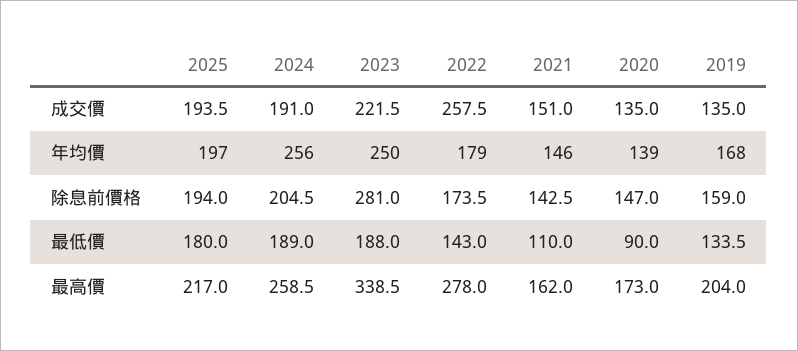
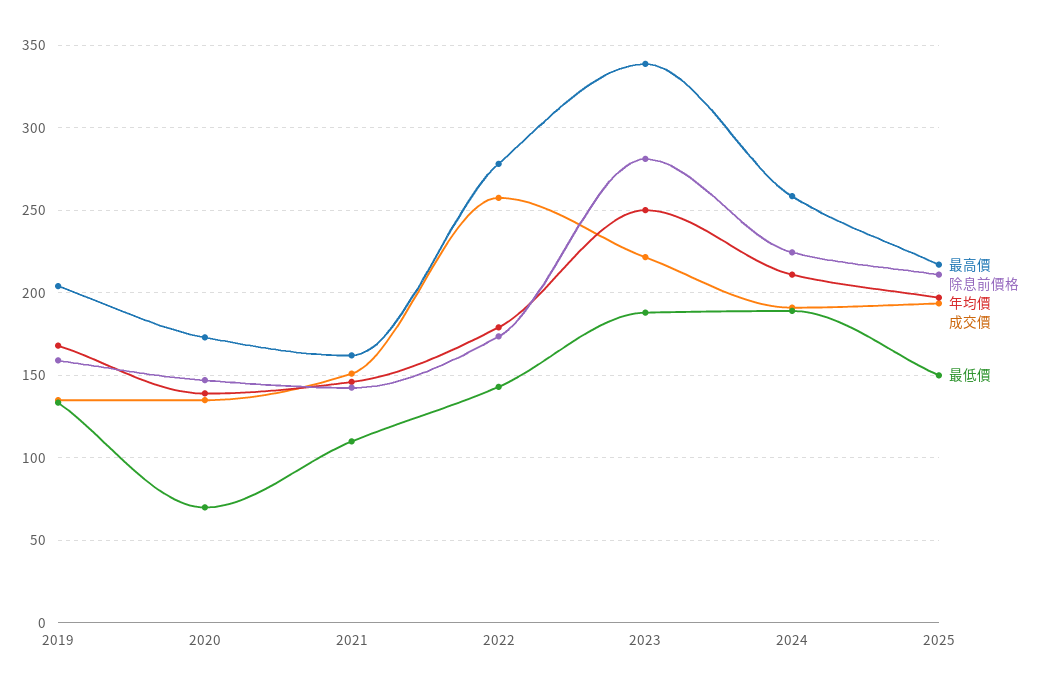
  {
    "成交價": {
      "2025": 193.5,
      "2024": 191,
      "2023": 221.5,
      "2022": 257.5,
      "2021": 151,
      "2020": 135,
      "2019": 135
    },
    "年均價": {
      "2025": 197,
-     "2024": 256,
+     "2024": 210,
      "2023": 250,
      "2022": 179,
      "2021": 146,
      "2020": 139,
      "2019": 168
    },
    "除息前價格": {
-     "2025": 194,
+     "2025": 210,
-     "2024": 204.5,
+     "2024": 225,
      "2023": 281,
      "2022": 173.5,
      "2021": 142.5,
      "2020": 147,
      "2019": 159
    },
    "最低價": {
-     "2025": 180,
+     "2025": 150,
      "2024": 189,
      "2023": 188,
      "2022": 143,
      "2021": 110,
-     "2020": 90,
+     "2020": 70,
      "2019": 133.5
    },
    "最高價": {
      "2025": 217,
      "2024": 258.5,
      "2023": 338.5,
      "2022": 278,
      "2021": 162,
      "2020": 173,
      "2019": 204
    }
  }

